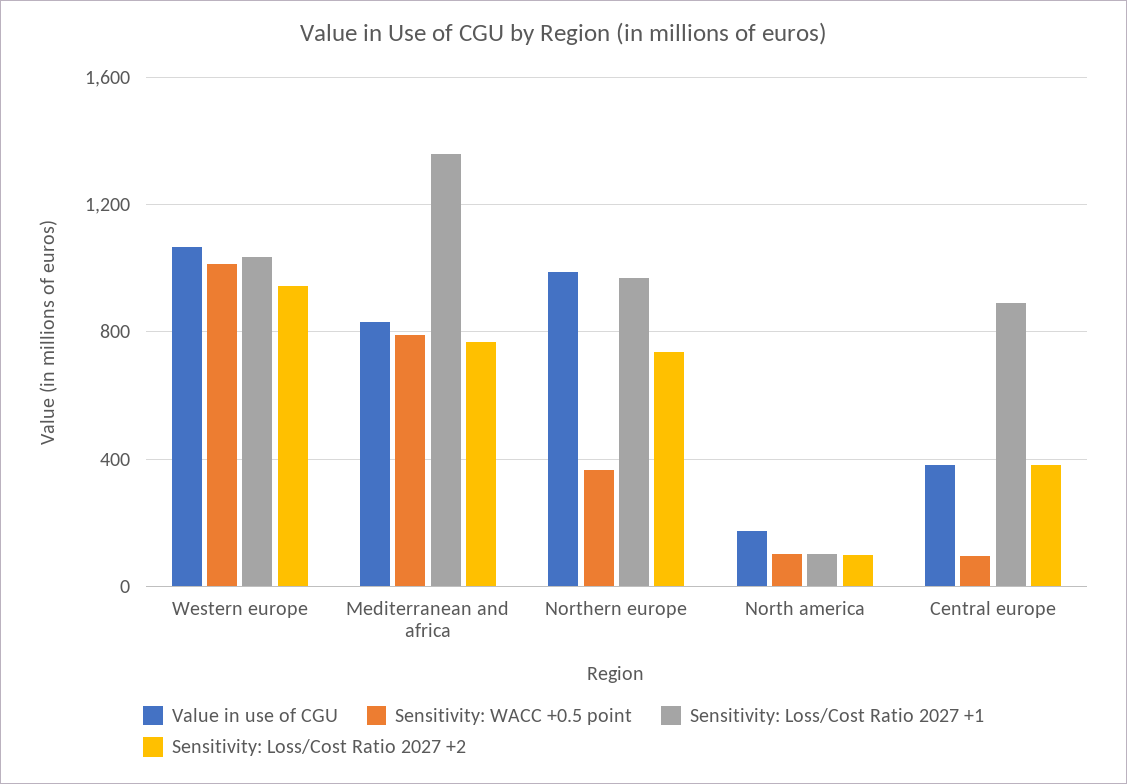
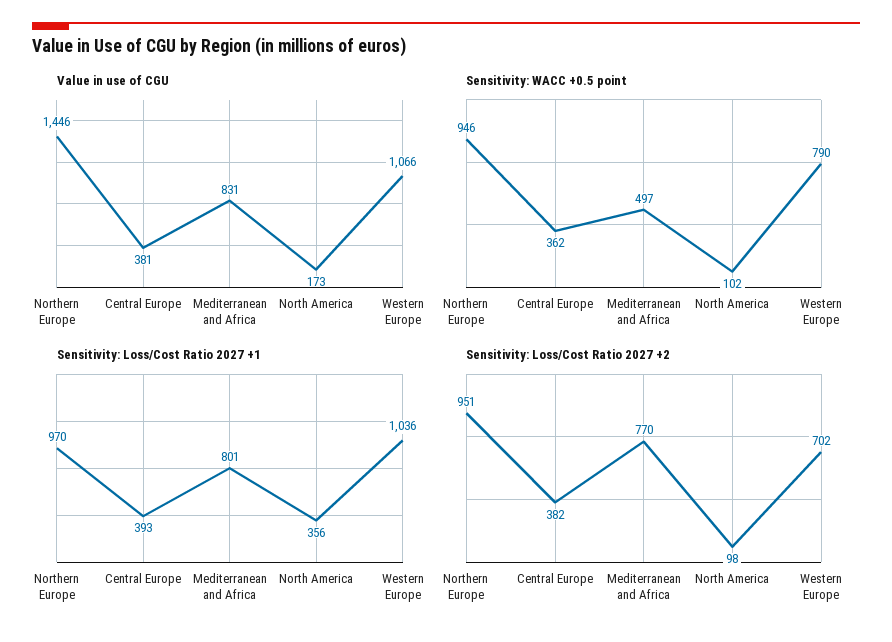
  {
    "Value in use of CGU": {
      "Western europe": 1066,
      "Mediterranean and africa": 831,
-     "Northern europe": 1000,
+     "Northern europe": 1446,
      "North america": 173,
      "Central europe": 381
    },
    "Sensitivity: WACC +0.5 point": {
-     "Western europe": 1000,
+     "Western europe": 790,
-     "Mediterranean and africa": 800,
+     "Mediterranean and africa": 497,
-     "Northern europe": 350,
+     "Northern europe": 946,
      "North america": 102,
-     "Central europe": 100
+     "Central europe": 362
    },
    "Sensitivity: Loss/Cost Ratio 2027 +1": {
      "Western europe": 1036,
-     "Mediterranean and africa": 1350,
+     "Mediterranean and africa": 801,
      "Northern europe": 970,
-     "North america": 100,
+     "North america": 356,
-     "Central europe": 900
+     "Central europe": 393
    },
    "Sensitivity: Loss/Cost Ratio 2027 +2": {
-     "Western europe": 950,
+     "Western europe": 702,
      "Mediterranean and africa": 770,
-     "Northern europe": 750,
+     "Northern europe": 951,
      "North america": 98,
      "Central europe": 382
    }
  }

